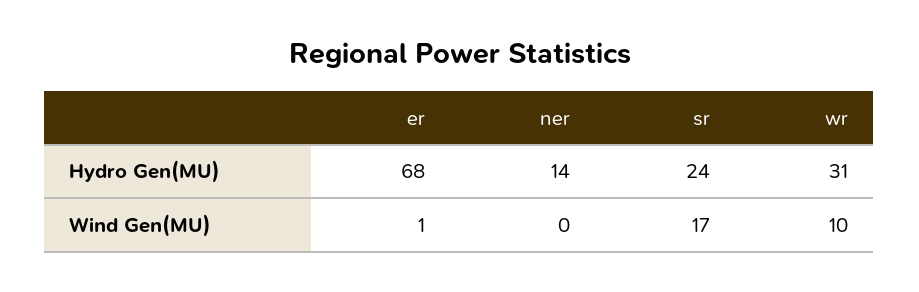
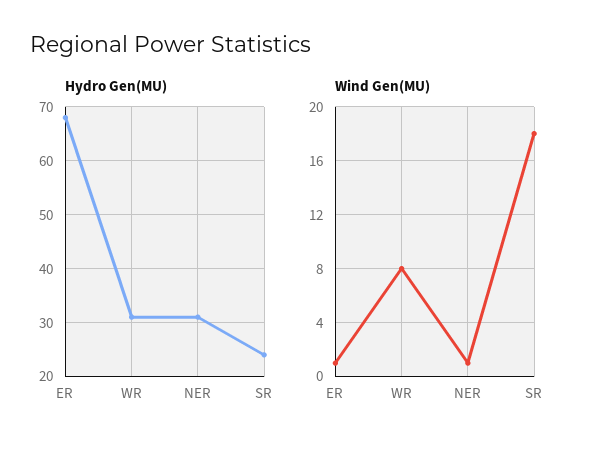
  {
    "Hydro Gen(MU)": {
      "er": 68,
-     "ner": 14,
+     "ner": 30,
      "sr": 24,
      "wr": 31
    },
    "Wind Gen(MU)": {
      "er": 1,
-     "ner": 0,
+     "ner": 1,
-     "sr": 17,
+     "sr": 18,
-     "wr": 10
+     "wr": 8
    }
  }

